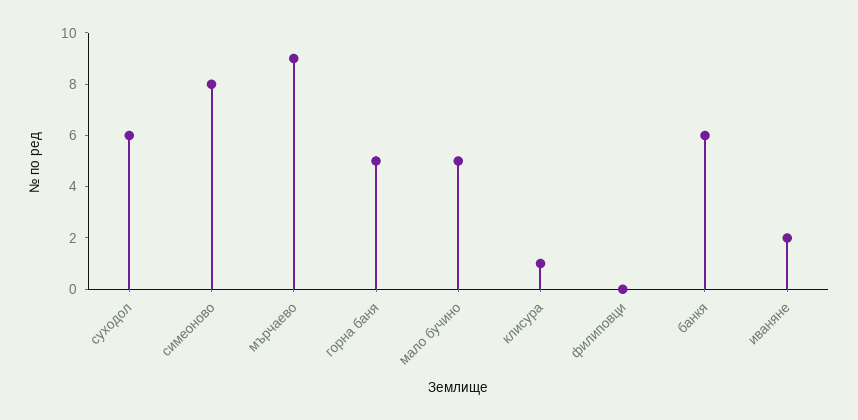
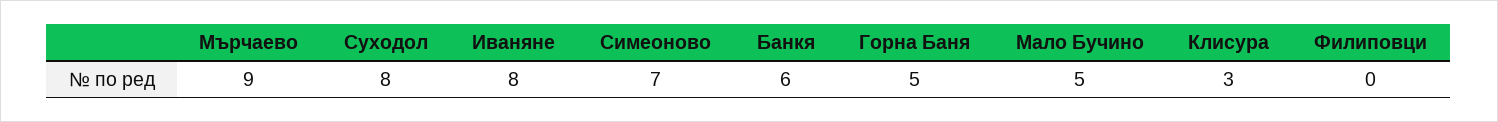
  {
-   "суходол": 6,
+   "суходол": 8,
-   "симеоново": 8,
+   "симеоново": 7,
    "мърчаево": 9,
    "горна баня": 5,
    "мало бучино": 5,
-   "клисура": 1,
+   "клисура": 3,
    "филиповци": 0,
    "банкя": 6,
-   "иваняне": 2
+   "иваняне": 8
  }

